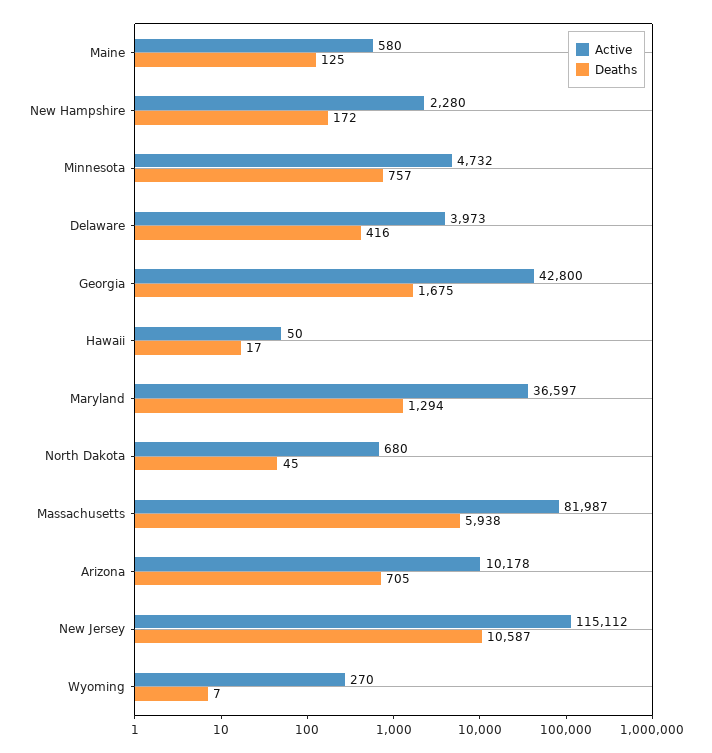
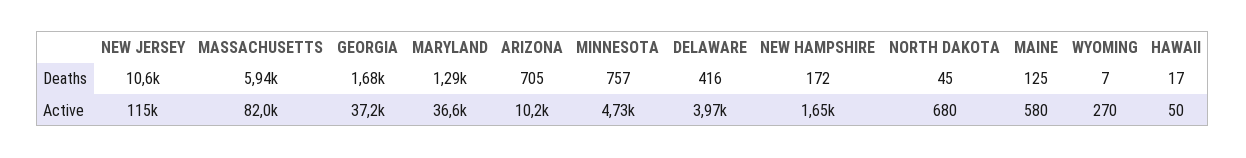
  {
    "Active": {
      "Maine": 580,
-     "New Hampshire": 2280,
+     "New Hampshire": 1650,
      "Minnesota": 4732,
      "Delaware": 3973,
-     "Georgia": 42800,
+     "Georgia": 37200,
      "Hawaii": 50,
      "Maryland": 36597,
      "North Dakota": 680,
      "Massachusetts": 81987,
      "Arizona": 10178,
      "New Jersey": 115112,
      "Wyoming": 270
    },
    "Deaths": {
      "Maine": 125,
      "New Hampshire": 172,
      "Minnesota": 757,
      "Delaware": 416,
      "Georgia": 1675,
      "Hawaii": 17,
      "Maryland": 1294,
      "North Dakota": 45,
      "Massachusetts": 5938,
      "Arizona": 705,
      "New Jersey": 10587,
      "Wyoming": 7
    }
  }

